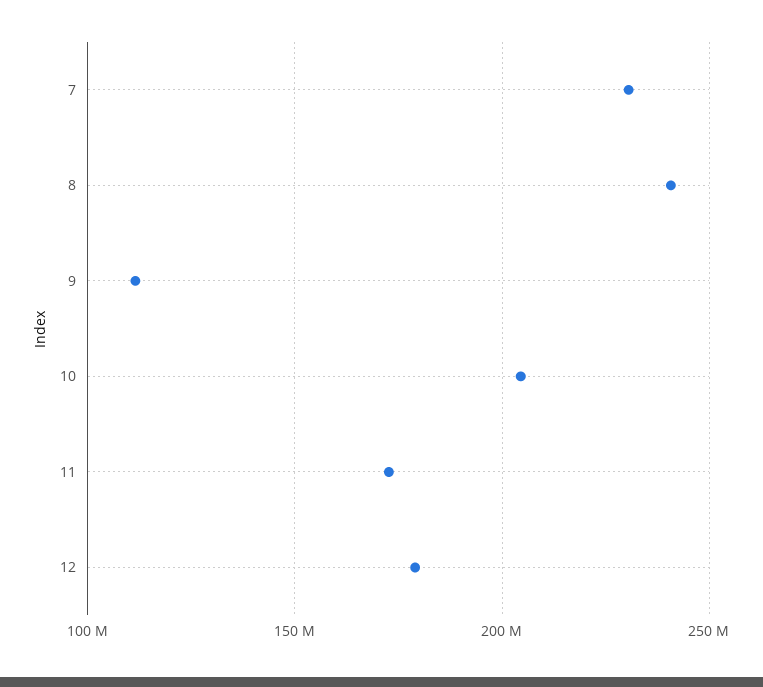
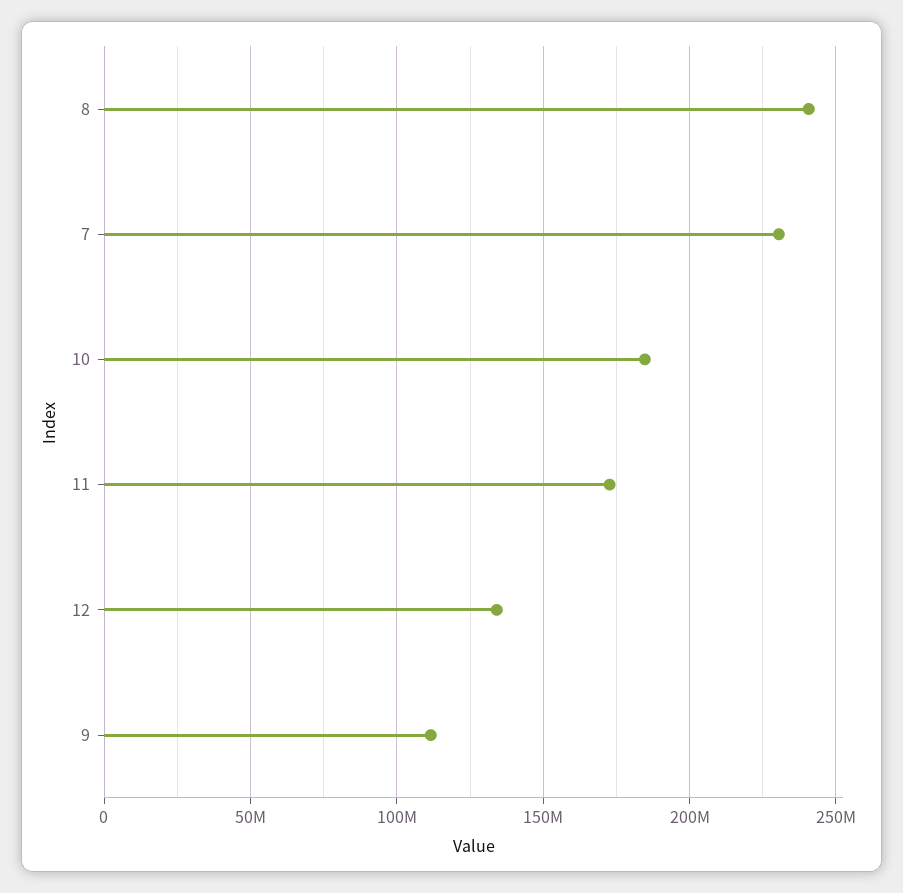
  {
    "7": 230000000,
    "8": 240000000,
    "9": 110000000,
-   "10": 205000000,
+   "10": 185000000,
    "11": 175000000,
-   "12": 180000000
+   "12": 135000000
  }

